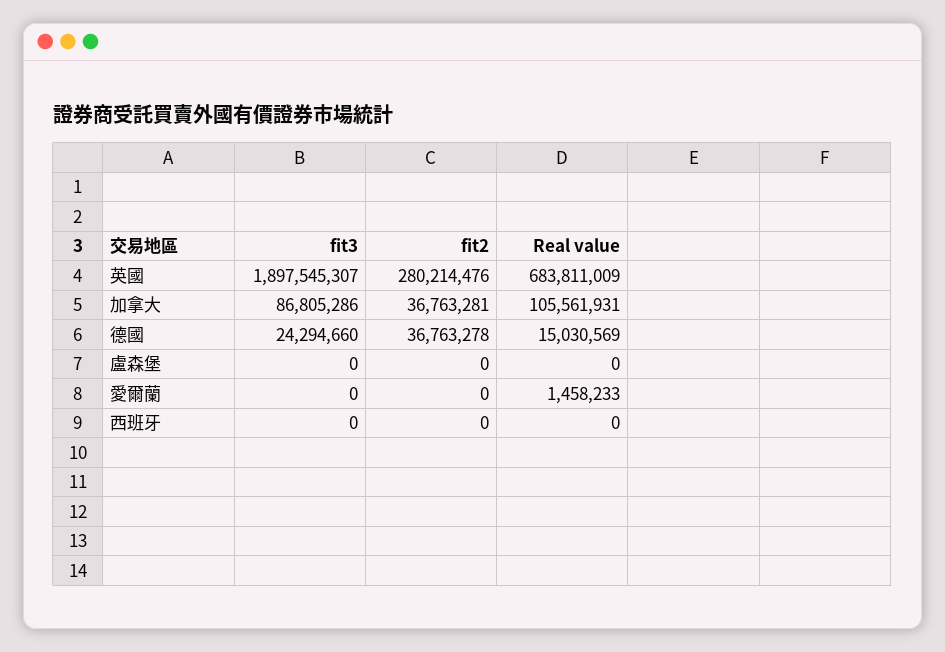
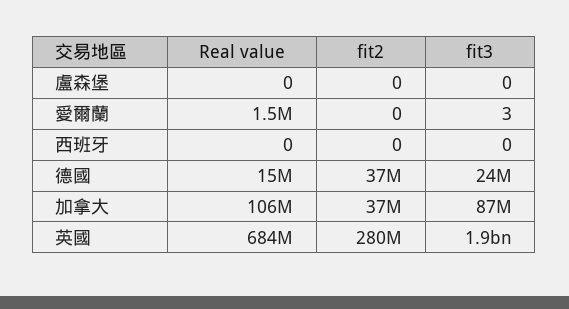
  {
    "fit3": {
      "英國": 1897545307,
      "加拿大": 86805286,
      "德國": 24294660,
      "盧森堡": 0,
-     "愛爾蘭": 0,
+     "愛爾蘭": 3,
      "西班牙": 0
    },
    "fit2": {
      "英國": 280214476,
      "加拿大": 36763281,
      "德國": 36763278,
      "盧森堡": 0,
      "愛爾蘭": 0,
      "西班牙": 0
    },
    "Real value": {
      "英國": 683811009,
      "加拿大": 105561931,
      "德國": 15030569,
      "盧森堡": 0,
      "愛爾蘭": 1458233,
      "西班牙": 0
    }
  }

